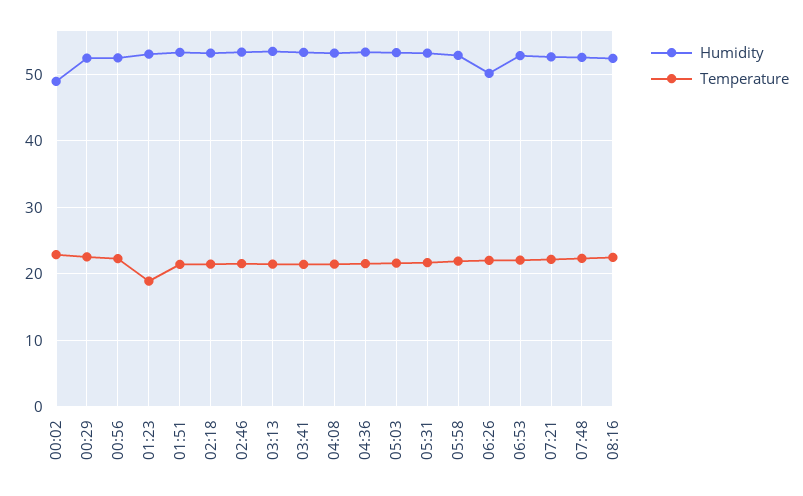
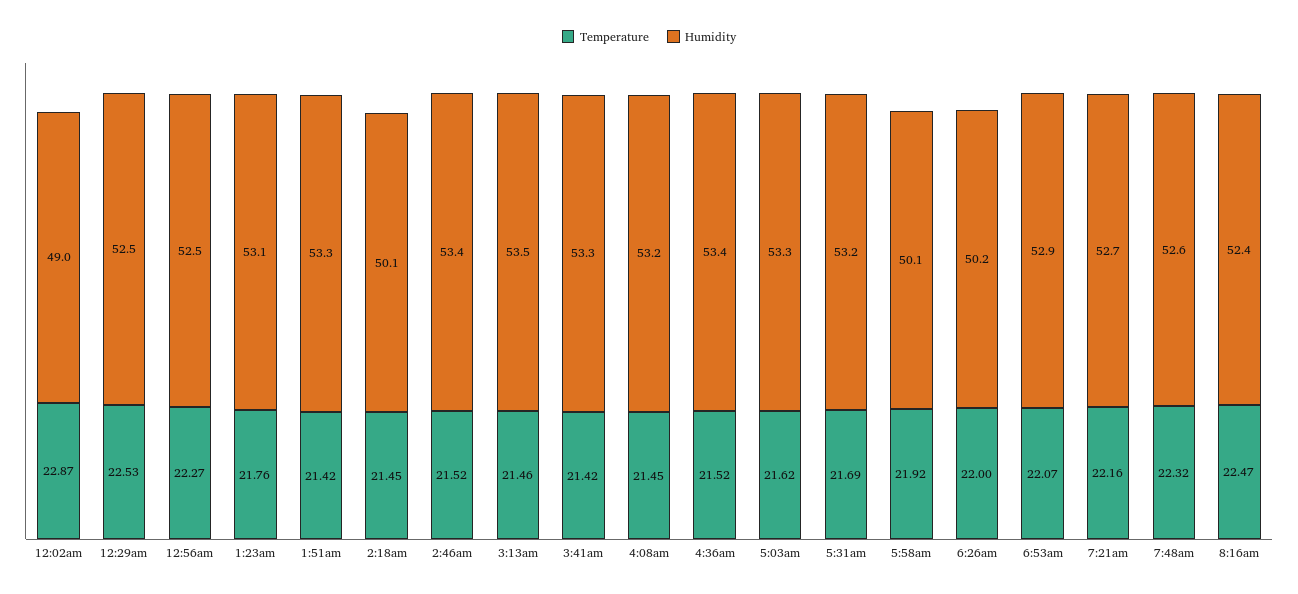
  {
    "Humidity": {
      "00:02": 49,
      "00:29": 52.5,
      "00:56": 52.5,
      "01:23": 53.1,
      "01:51": 53.3,
-     "02:18": 53,
+     "02:18": 50.1,
      "02:46": 53.4,
      "03:13": 53.5,
      "03:41": 53.3,
      "04:08": 53.2,
      "04:36": 53.4,
      "05:03": 53.3,
      "05:31": 53.2,
-     "05:58": 53,
+     "05:58": 50.1,
      "06:26": 50.2,
      "06:53": 52.9,
      "07:21": 52.7,
      "07:48": 52.6,
      "08:16": 52.4
    },
    "Temperature": {
      "00:02": 22.87,
      "00:29": 22.53,
      "00:56": 22.27,
-     "01:23": 19,
+     "01:23": 21.76,
      "01:51": 21.42,
      "02:18": 21.45,
      "02:46": 21.52,
      "03:13": 21.46,
      "03:41": 21.42,
      "04:08": 21.45,
      "04:36": 21.52,
      "05:03": 21.62,
      "05:31": 21.69,
      "05:58": 21.92,
      "06:26": 22,
      "06:53": 22.07,
      "07:21": 22.16,
      "07:48": 22.32,
      "08:16": 22.47
    }
  }

